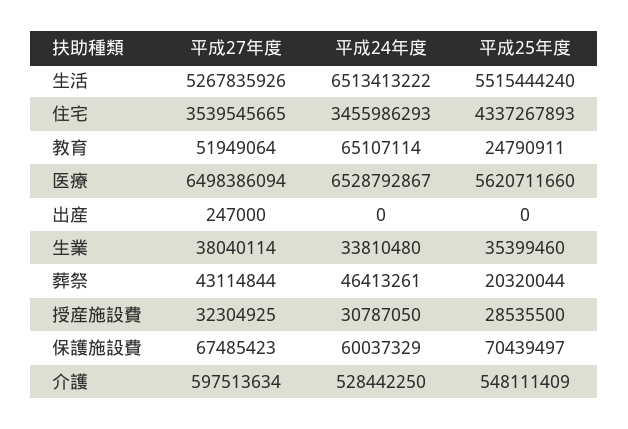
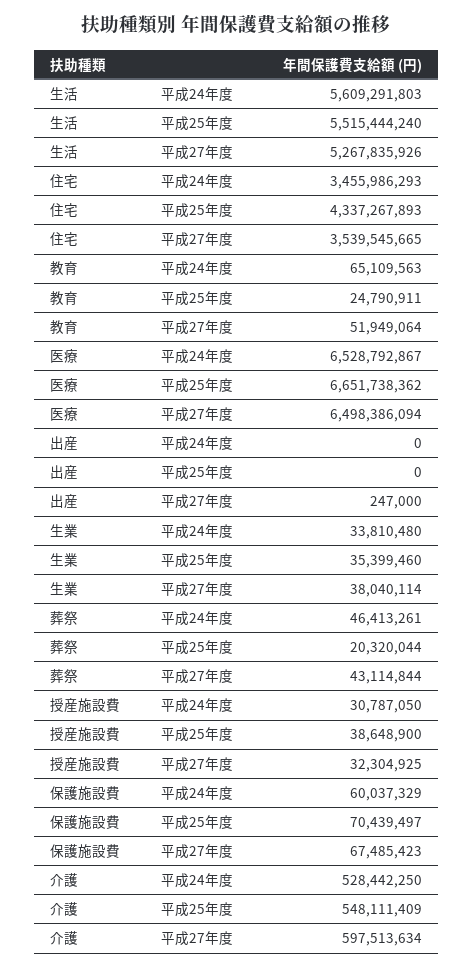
  {
    "平成27年度": {
      "生活": 5267835926,
      "住宅": 3539545665,
      "教育": 51949064,
      "医療": 6498386094,
      "出産": 247000,
      "生業": 38040114,
      "葬祭": 43114844,
      "授産施設費": 32304925,
      "保護施設費": 67485423,
      "介護": 597513634
    },
    "平成24年度": {
-     "生活": 6513413222,
+     "生活": 5609291803,
      "住宅": 3455986293,
-     "教育": 65107114,
+     "教育": 65109563,
      "医療": 6528792867,
      "出産": 0,
      "生業": 33810480,
      "葬祭": 46413261,
      "授産施設費": 30787050,
      "保護施設費": 60037329,
      "介護": 528442250
    },
    "平成25年度": {
      "生活": 5515444240,
      "住宅": 4337267893,
      "教育": 24790911,
-     "医療": 5620711660,
+     "医療": 6651738362,
      "出産": 0,
      "生業": 35399460,
      "葬祭": 20320044,
-     "授産施設費": 28535500,
+     "授産施設費": 38648900,
      "保護施設費": 70439497,
      "介護": 548111409
    }
  }

